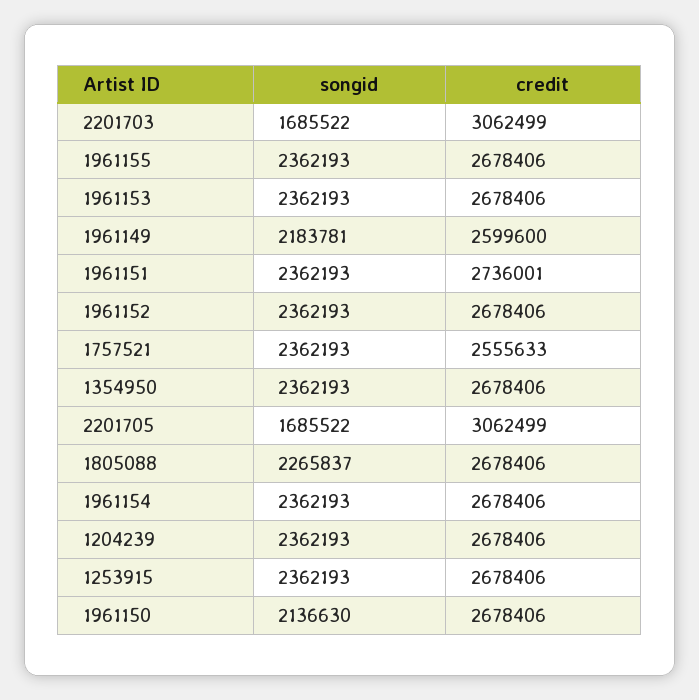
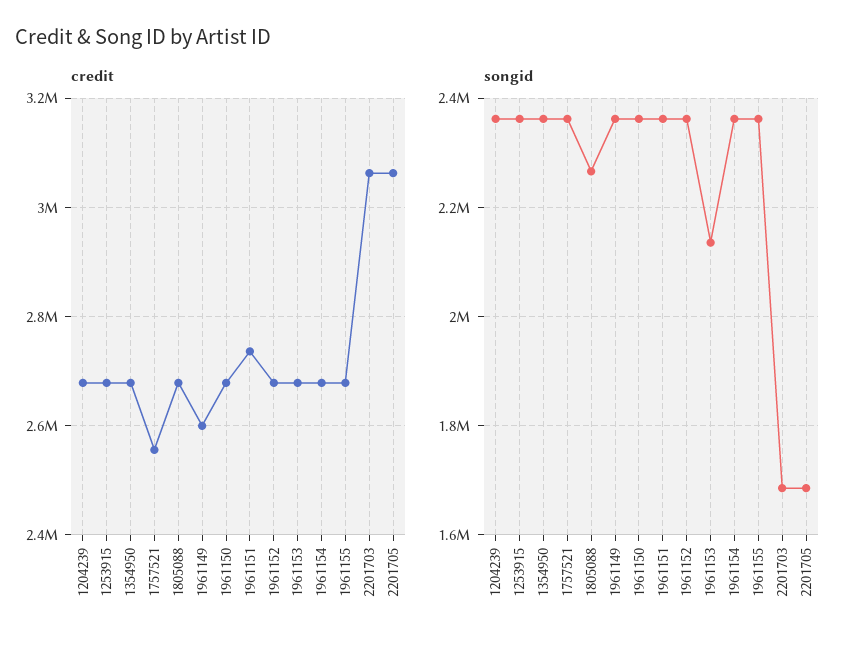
  {
    "songid": {
      "2201703": 1685522,
      "1961155": 2362193,
-     "1961153": 2362193,
+     "1961153": 2140000,
-     "1961149": 2183781,
+     "1961149": 2360000,
      "1961151": 2362193,
      "1961152": 2362193,
      "1757521": 2362193,
      "1354950": 2362193,
      "2201705": 1685522,
      "1805088": 2265837,
      "1961154": 2362193,
      "1204239": 2362193,
      "1253915": 2362193,
-     "1961150": 2136630
+     "1961150": 2360000
    },
    "credit": {
      "2201703": 3062499,
      "1961155": 2678406,
      "1961153": 2678406,
      "1961149": 2599600,
      "1961151": 2736001,
      "1961152": 2678406,
      "1757521": 2555633,
      "1354950": 2678406,
      "2201705": 3062499,
      "1805088": 2678406,
      "1961154": 2678406,
      "1204239": 2678406,
      "1253915": 2678406,
      "1961150": 2678406
    }
  }

